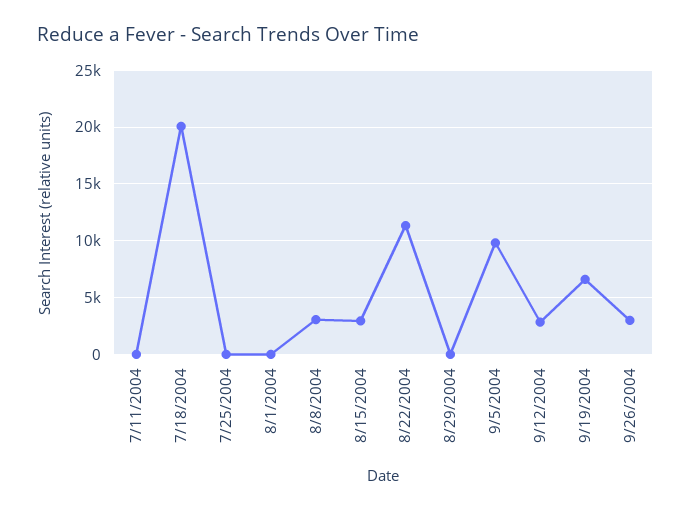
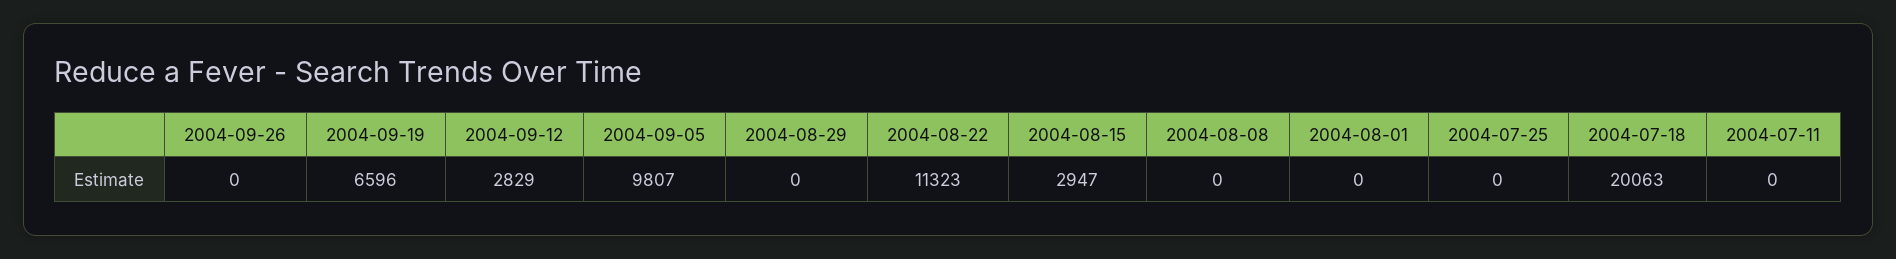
  {
    "7/11/2004": 0,
    "7/18/2004": 20063,
    "7/25/2004": 0,
    "8/1/2004": 0,
-   "8/8/2004": 3000,
+   "8/8/2004": 0,
    "8/15/2004": 2947,
    "8/22/2004": 11323,
    "8/29/2004": 0,
    "9/5/2004": 9807,
    "9/12/2004": 2829,
    "9/19/2004": 6596,
-   "9/26/2004": 3000
+   "9/26/2004": 0
  }

